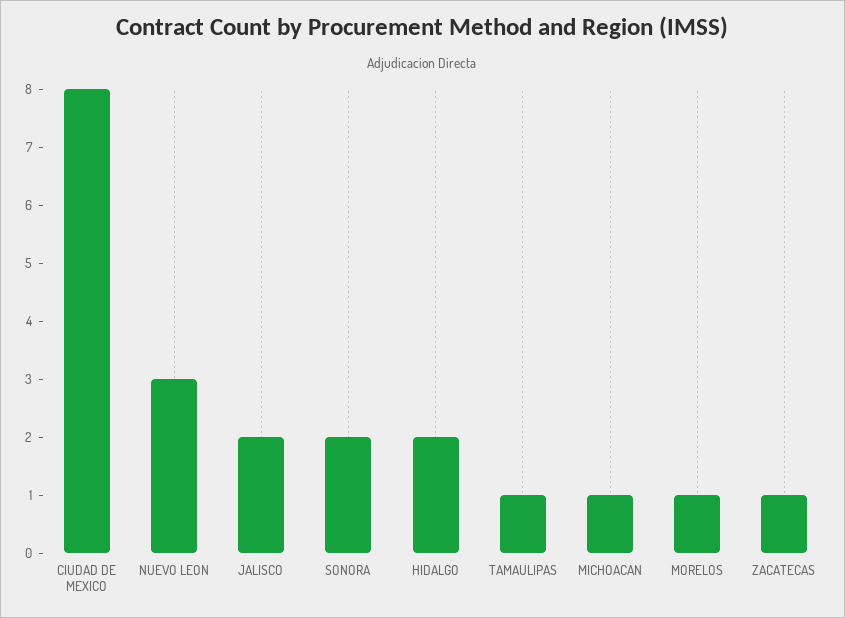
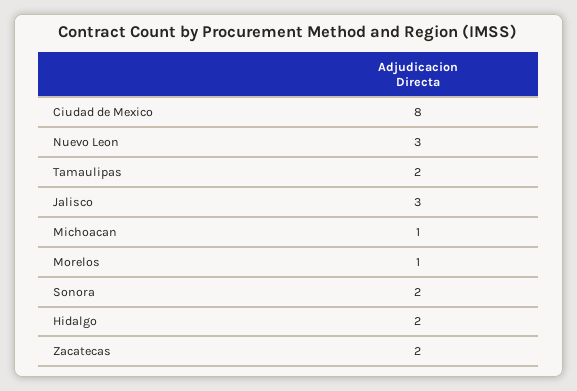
  {
    "CIUDAD DE MEXICO": 8,
    "NUEVO LEON": 3,
-   "JALISCO": 2,
+   "JALISCO": 3,
    "SONORA": 2,
    "HIDALGO": 2,
-   "TAMAULIPAS": 1,
+   "TAMAULIPAS": 2,
    "MICHOACAN": 1,
    "MORELOS": 1,
-   "ZACATECAS": 1
+   "ZACATECAS": 2
  }

